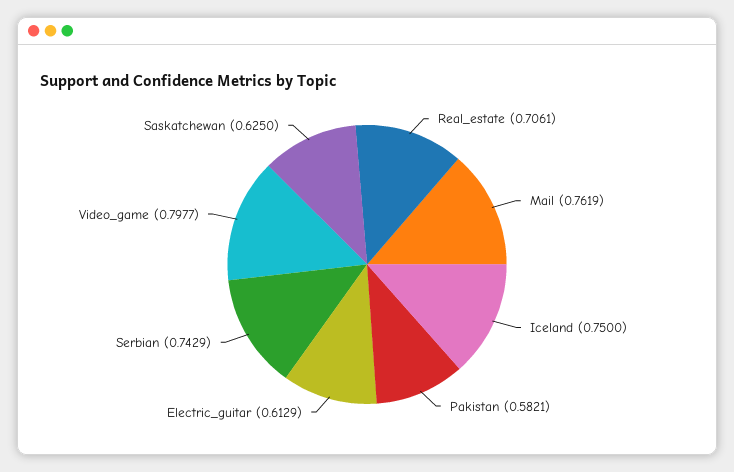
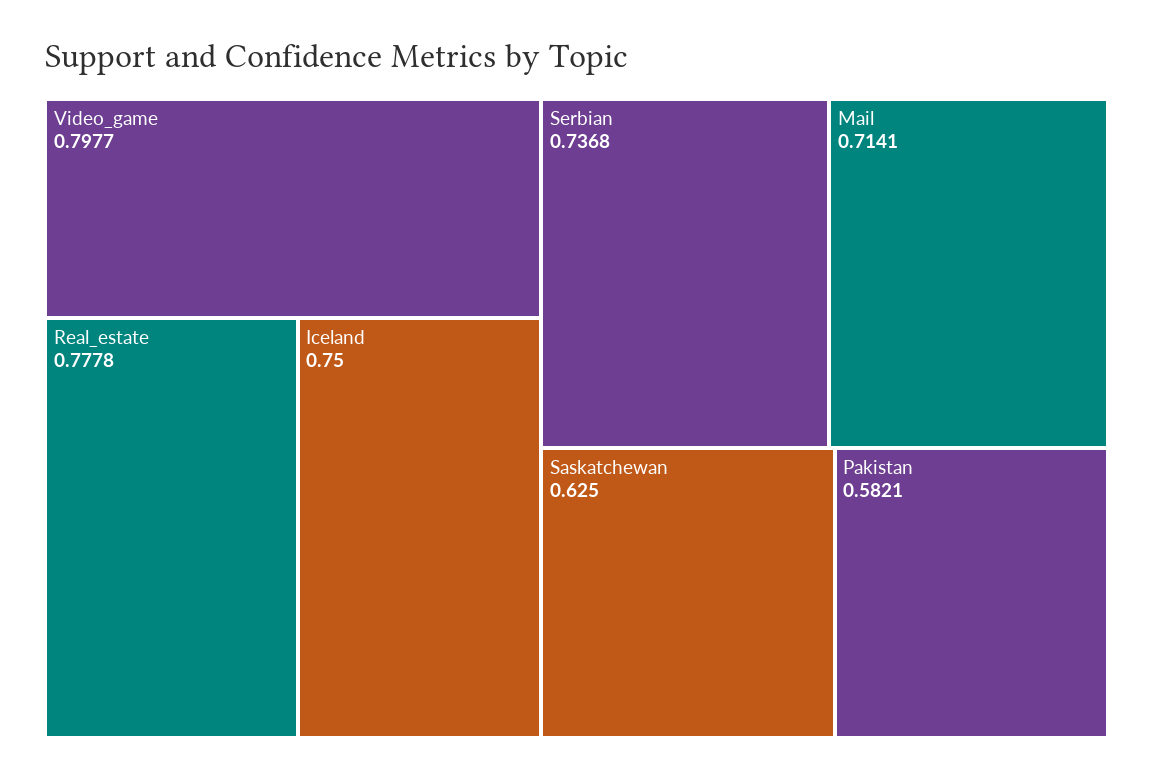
  {
-   "Real_estate": 0.7061,
+   "Real_estate": 0.7778,
-   "Mail": 0.7619,
+   "Mail": 0.7141,
    "Iceland": 0.75,
    "Pakistan": 0.5821,
-   "Electric_guitar": 0.6129,
-   "Serbian": 0.7429,
+   "Serbian": 0.7368,
    "Video_game": 0.7977,
    "Saskatchewan": 0.625
  }

